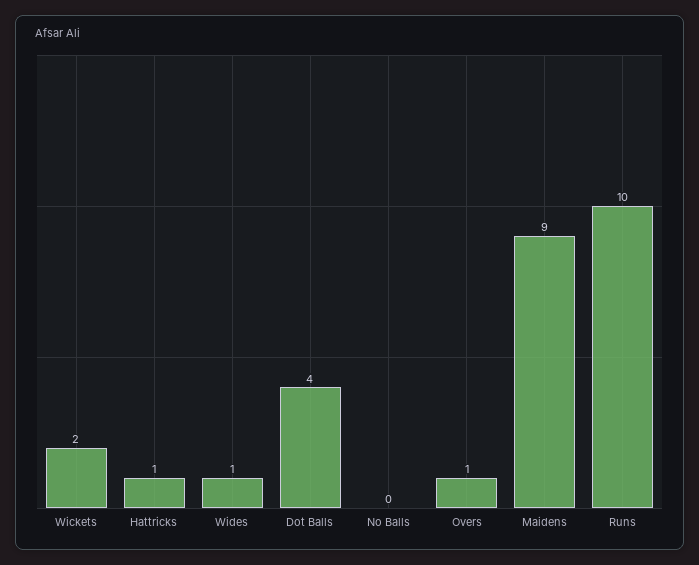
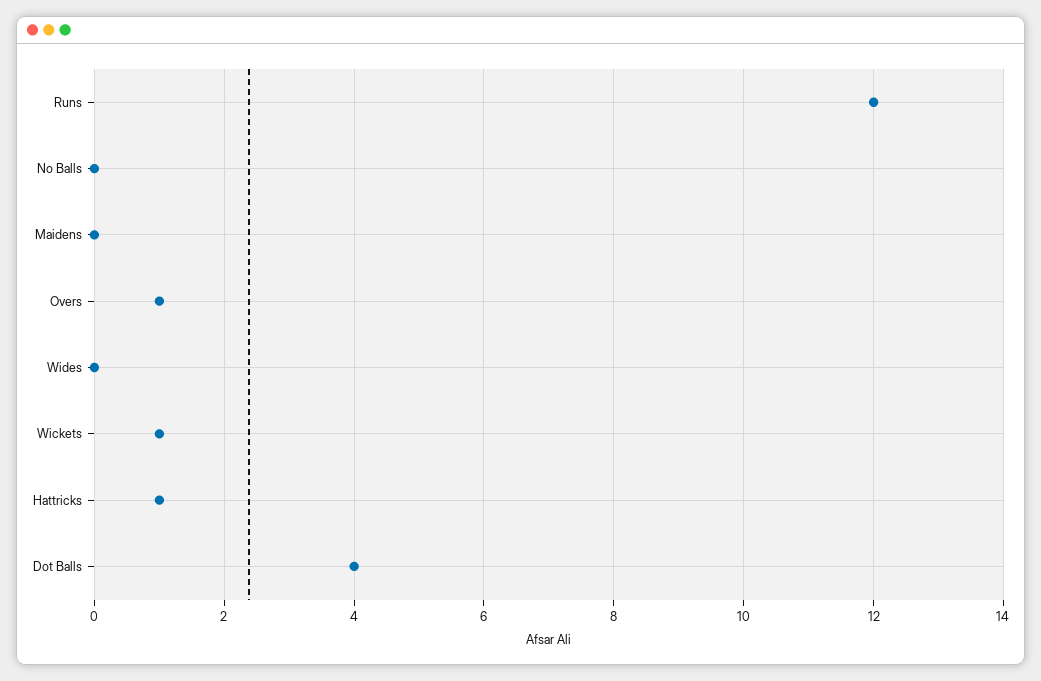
  {
-   "Wickets": 2,
+   "Wickets": 1,
    "Hattricks": 1,
-   "Wides": 1,
+   "Wides": 0,
    "Dot Balls": 4,
    "No Balls": 0,
    "Overs": 1,
-   "Maidens": 9,
+   "Maidens": 0,
-   "Runs": 10
+   "Runs": 12
  }

